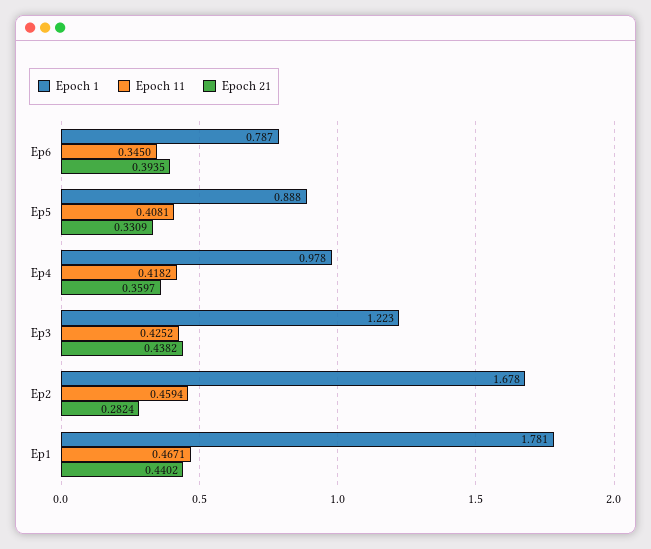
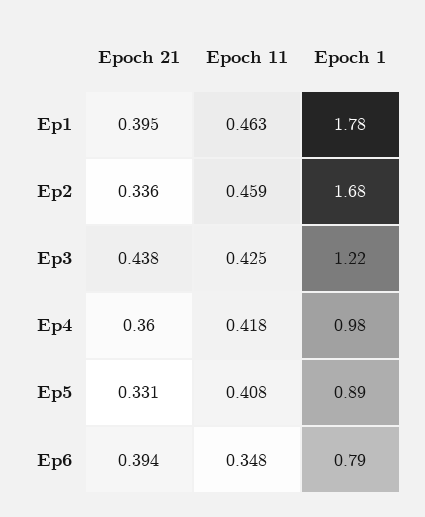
  {
    "Epoch 1": {
      "Ep6": 0.787,
      "Ep5": 0.888,
      "Ep4": 0.978,
      "Ep3": 1.223,
      "Ep2": 1.678,
      "Ep1": 1.781
    },
    "Epoch 11": {
-     "Ep6": 0.345,
+     "Ep6": 0.348,
      "Ep5": 0.4081,
      "Ep4": 0.4182,
      "Ep3": 0.4252,
      "Ep2": 0.4594,
-     "Ep1": 0.4671
+     "Ep1": 0.463
    },
    "Epoch 21": {
      "Ep6": 0.3935,
      "Ep5": 0.3309,
      "Ep4": 0.3597,
      "Ep3": 0.4382,
-     "Ep2": 0.2824,
+     "Ep2": 0.336,
-     "Ep1": 0.4402
+     "Ep1": 0.395
    }
  }

